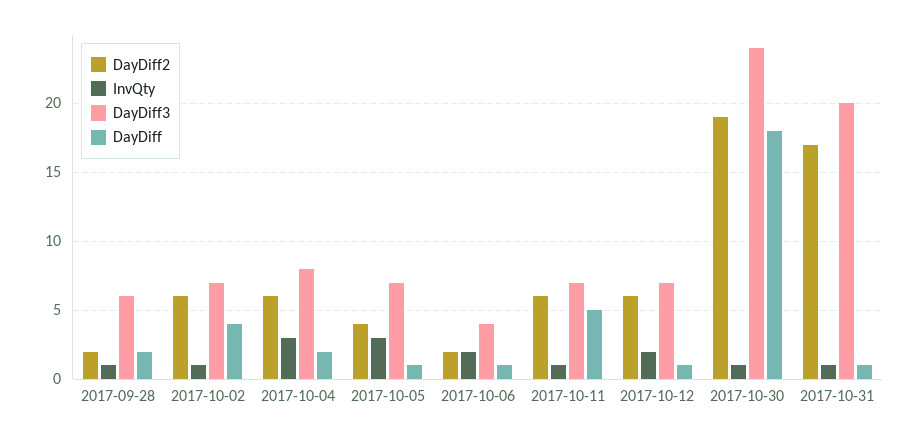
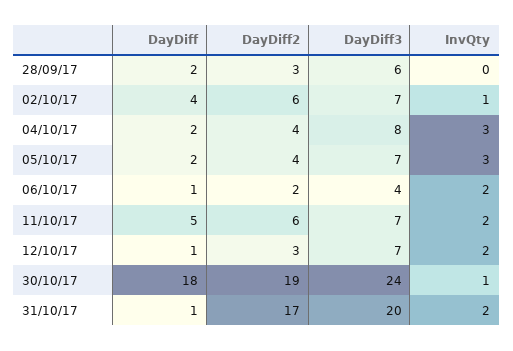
  {
    "DayDiff2": {
-     "2017-09-28": 2,
+     "2017-09-28": 3,
      "2017-10-02": 6,
-     "2017-10-04": 6,
+     "2017-10-04": 4,
      "2017-10-05": 4,
      "2017-10-06": 2,
      "2017-10-11": 6,
-     "2017-10-12": 6,
+     "2017-10-12": 3,
      "2017-10-30": 19,
      "2017-10-31": 17
    },
    "InvQty": {
-     "2017-09-28": 1,
+     "2017-09-28": 0,
      "2017-10-02": 1,
      "2017-10-04": 3,
      "2017-10-05": 3,
      "2017-10-06": 2,
-     "2017-10-11": 1,
+     "2017-10-11": 2,
      "2017-10-12": 2,
      "2017-10-30": 1,
-     "2017-10-31": 1
+     "2017-10-31": 2
    },
    "DayDiff3": {
      "2017-09-28": 6,
      "2017-10-02": 7,
      "2017-10-04": 8,
      "2017-10-05": 7,
      "2017-10-06": 4,
      "2017-10-11": 7,
      "2017-10-12": 7,
      "2017-10-30": 24,
      "2017-10-31": 20
    },
    "DayDiff": {
      "2017-09-28": 2,
      "2017-10-02": 4,
      "2017-10-04": 2,
-     "2017-10-05": 1,
+     "2017-10-05": 2,
      "2017-10-06": 1,
      "2017-10-11": 5,
      "2017-10-12": 1,
      "2017-10-30": 18,
      "2017-10-31": 1
    }
  }

